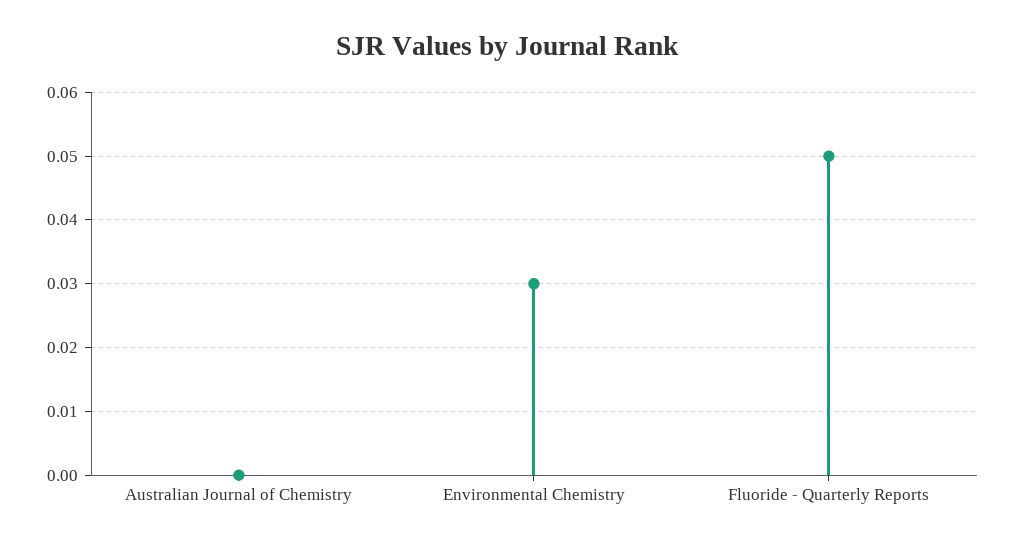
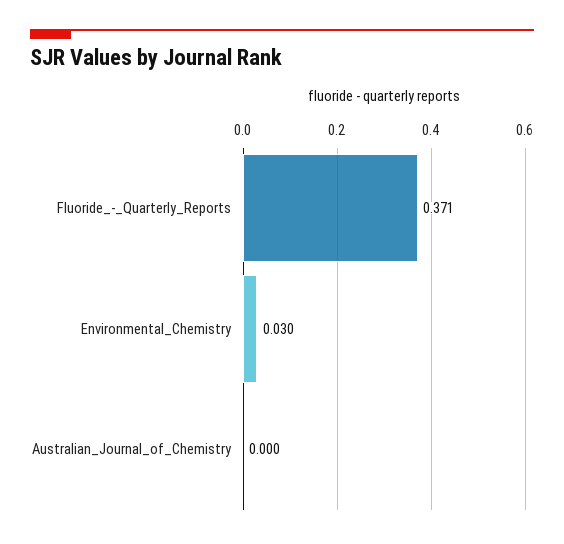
  {
    "Australian Journal of Chemistry": 0,
    "Environmental Chemistry": 0.03,
-   "Fluoride - Quarterly Reports": 0.05
+   "Fluoride - Quarterly Reports": 0.371
  }

